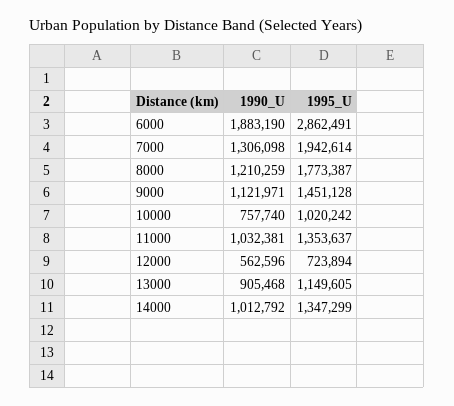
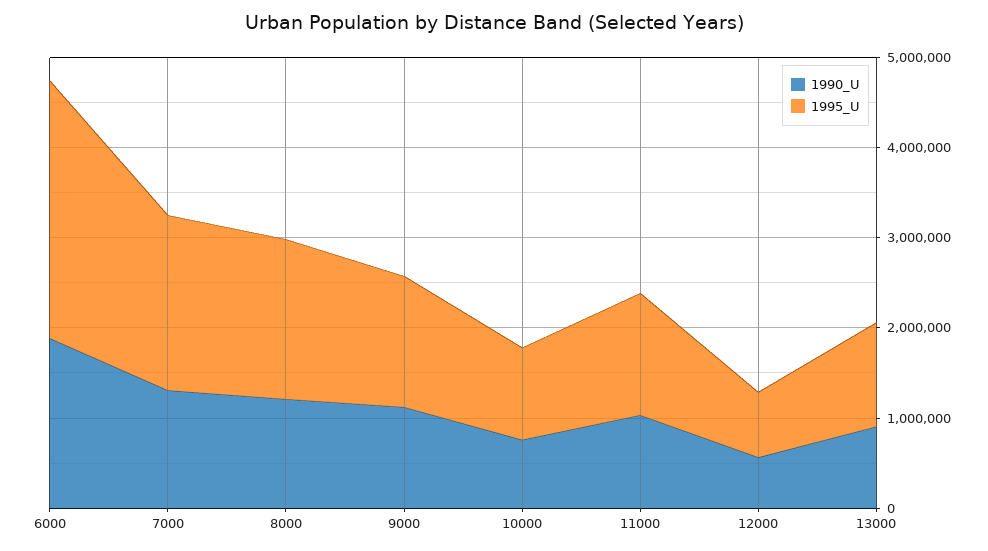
  {
    "1990_U": {
      "6000": 1883190,
      "7000": 1306098,
      "8000": 1210259,
      "9000": 1121971,
      "10000": 757740,
      "11000": 1032381,
      "12000": 562596,
-     "13000": 905468,
+     "13000": 905468
-     "14000": 1012792
    },
    "1995_U": {
      "6000": 2862491,
      "7000": 1942614,
      "8000": 1773387,
      "9000": 1451128,
      "10000": 1020242,
      "11000": 1353637,
      "12000": 723894,
-     "13000": 1149605,
+     "13000": 1149605
-     "14000": 1347299
    }
  }

